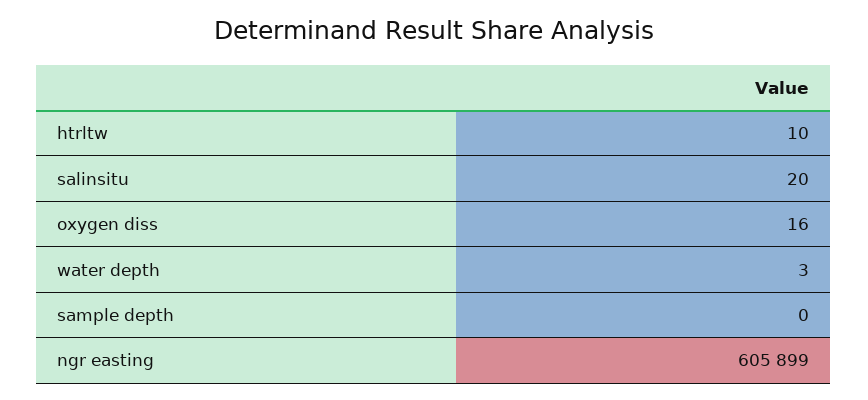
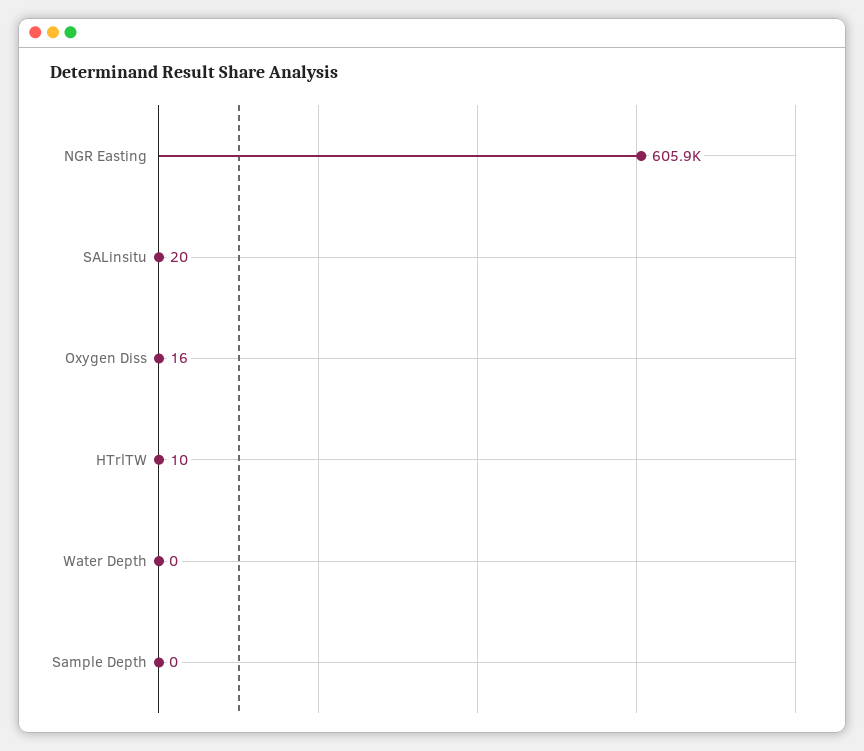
  {
    "htrltw": 10,
    "salinsitu": 20,
    "oxygen diss": 16,
-   "water depth": 3,
+   "water depth": 0,
    "sample depth": 0,
    "ngr easting": 605899
  }

